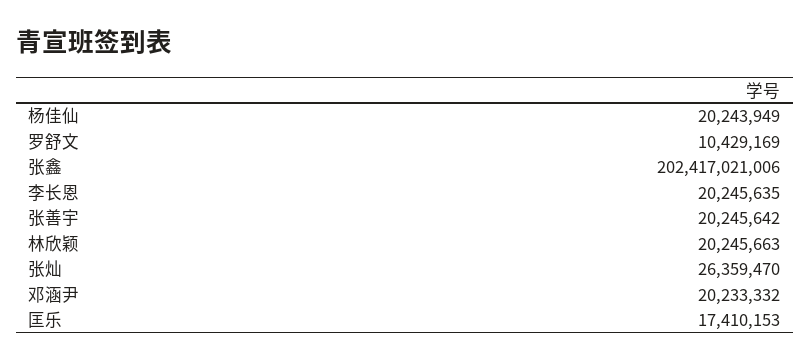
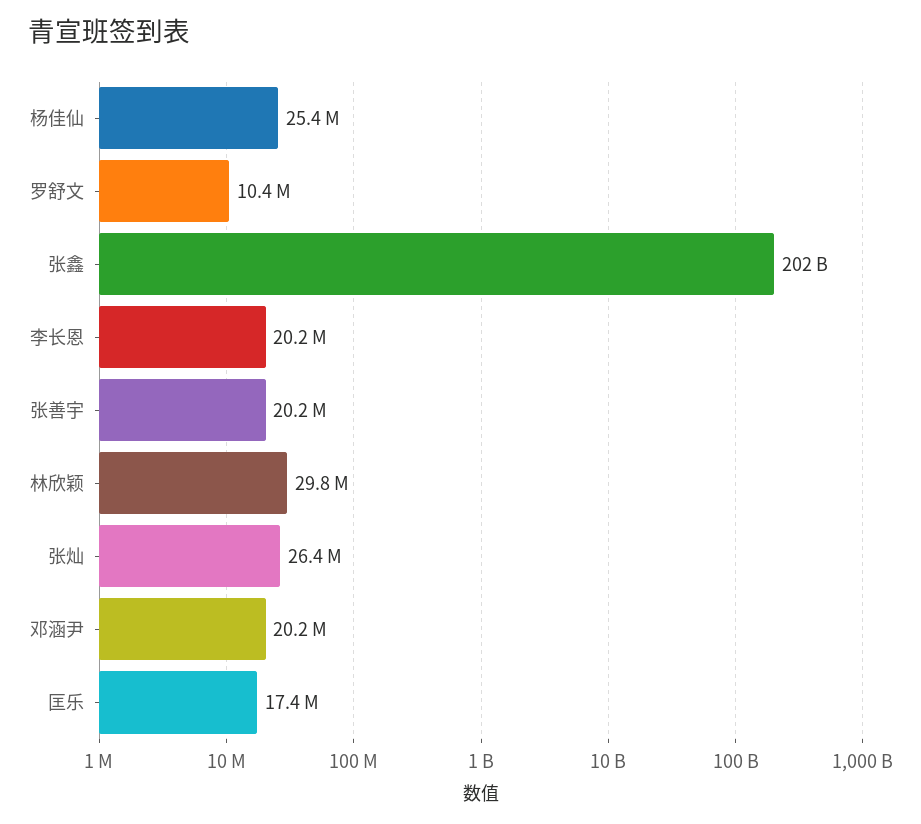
  {
-   "杨佳仙": 20243949,
+   "杨佳仙": 25400000,
    "罗舒文": 10429169,
    "张鑫": 202417021006,
    "李长恩": 20245635,
    "张善宇": 20245642,
-   "林欣颖": 20245663,
+   "林欣颖": 29800000,
    "张灿": 26359470,
    "邓涵尹": 20233332,
    "匡乐": 17410153
  }

